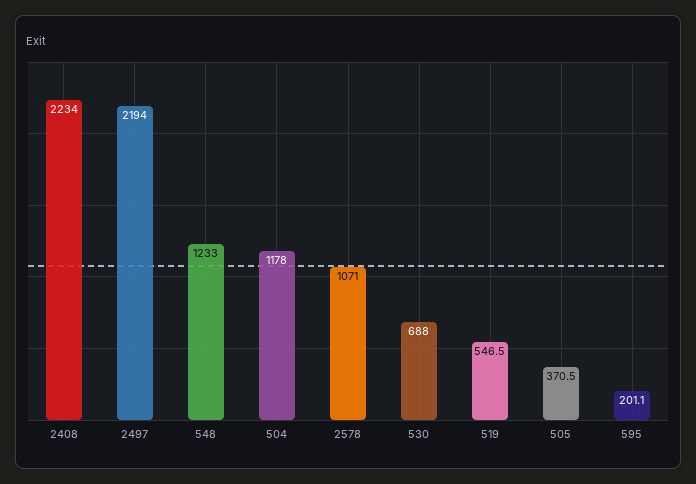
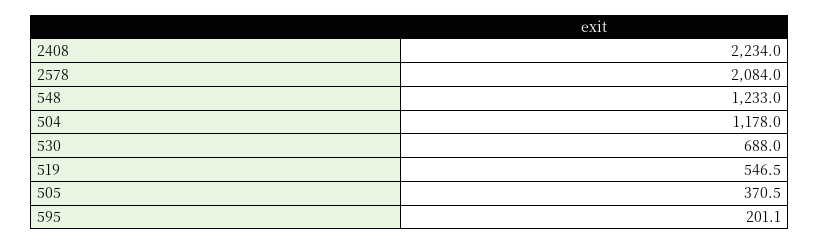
  {
    "2408": 2234,
-   "2497": 2194,
    "548": 1233,
    "504": 1178,
-   "2578": 1071,
+   "2578": 2084,
    "530": 688,
    "519": 546.5,
    "505": 370.5,
    "595": 201.1
  }

